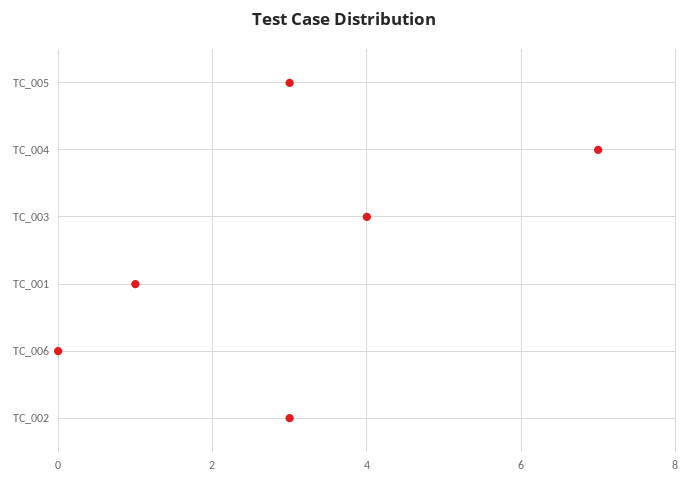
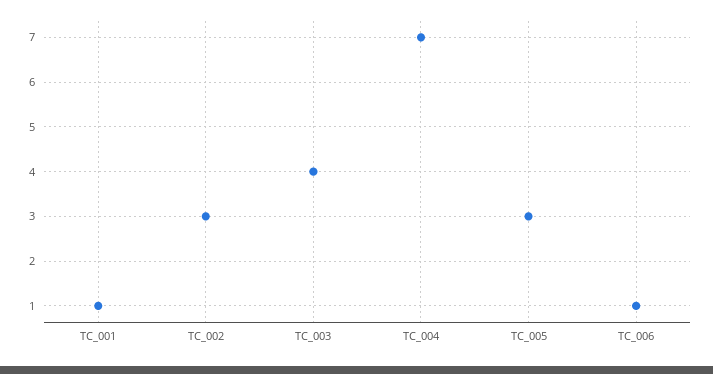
  {
    "TC_005": 3,
    "TC_004": 7,
    "TC_003": 4,
    "TC_001": 1,
-   "TC_006": 0,
+   "TC_006": 1,
    "TC_002": 3
  }

